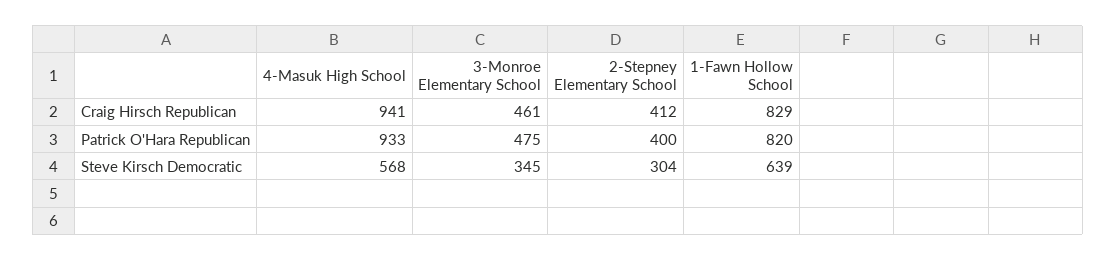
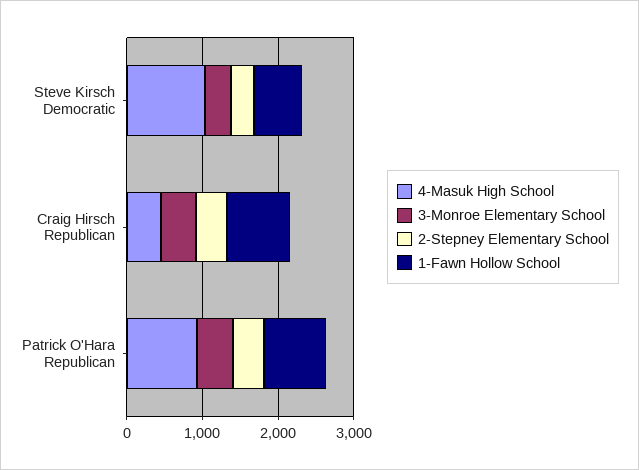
  {
    "4-Masuk High School": {
-     "Craig Hirsch Republican": 941,
+     "Craig Hirsch Republican": 400,
      "Patrick O'Hara Republican": 933,
-     "Steve Kirsch Democratic": 568
+     "Steve Kirsch Democratic": 1000
    },
    "3-Monroe Elementary School": {
      "Craig Hirsch Republican": 461,
      "Patrick O'Hara Republican": 475,
      "Steve Kirsch Democratic": 345
    },
    "2-Stepney Elementary School": {
      "Craig Hirsch Republican": 412,
      "Patrick O'Hara Republican": 400,
      "Steve Kirsch Democratic": 304
    },
    "1-Fawn Hollow School": {
      "Craig Hirsch Republican": 829,
      "Patrick O'Hara Republican": 820,
      "Steve Kirsch Democratic": 639
    }
  }

